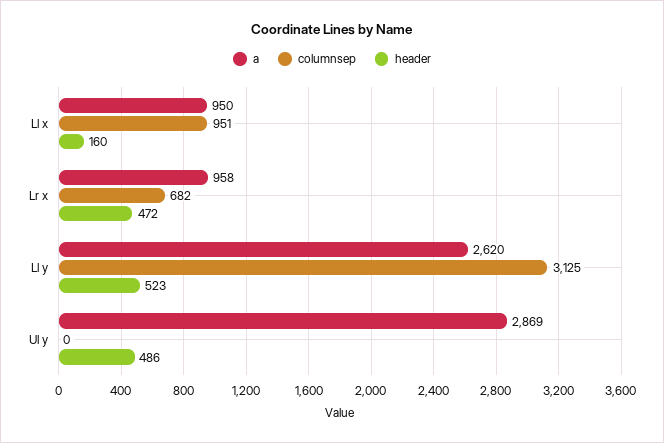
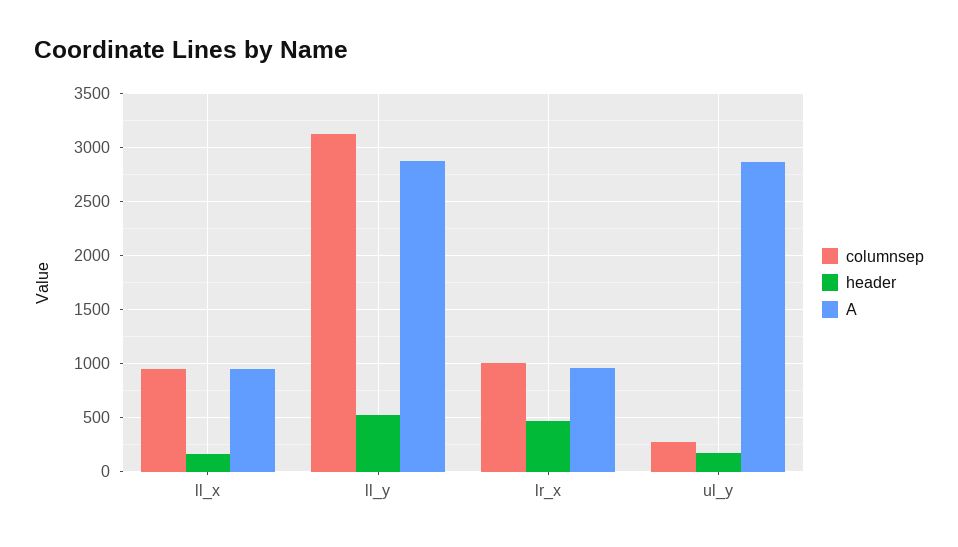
  {
    "a": {
      "Ll x": 950,
      "Lr x": 958,
-     "Ll y": 2620,
+     "Ll y": 2900,
      "Ul y": 2869
    },
    "columnsep": {
      "Ll x": 951,
-     "Lr x": 682,
+     "Lr x": 1000,
      "Ll y": 3125,
-     "Ul y": 0
+     "Ul y": 300
    },
    "header": {
      "Ll x": 160,
      "Lr x": 472,
      "Ll y": 523,
-     "Ul y": 486
+     "Ul y": 200
    }
  }

